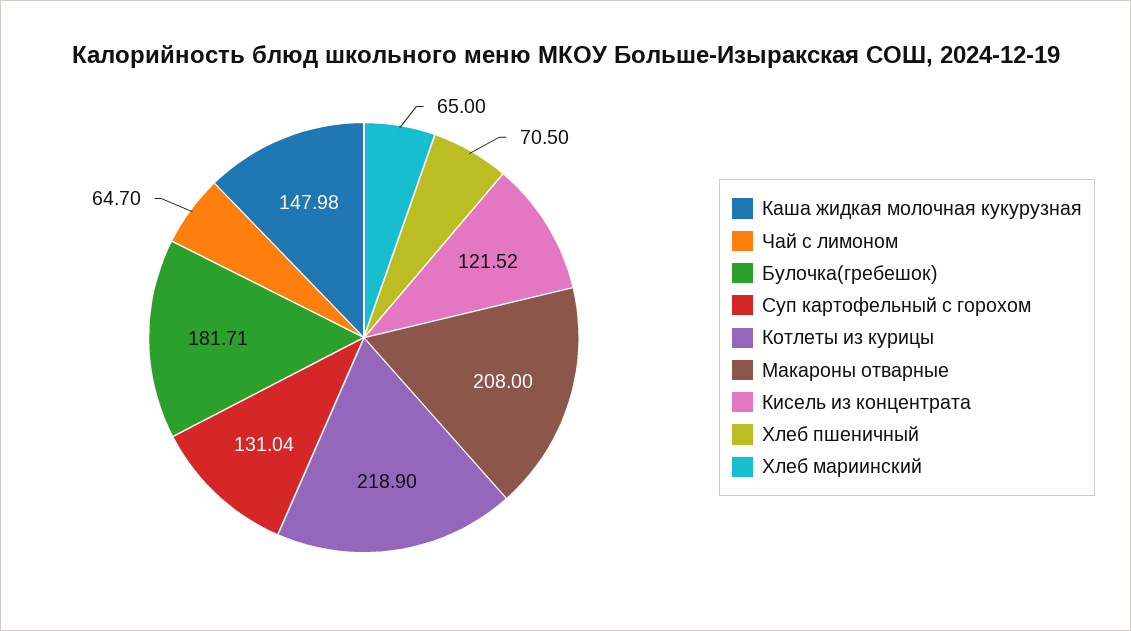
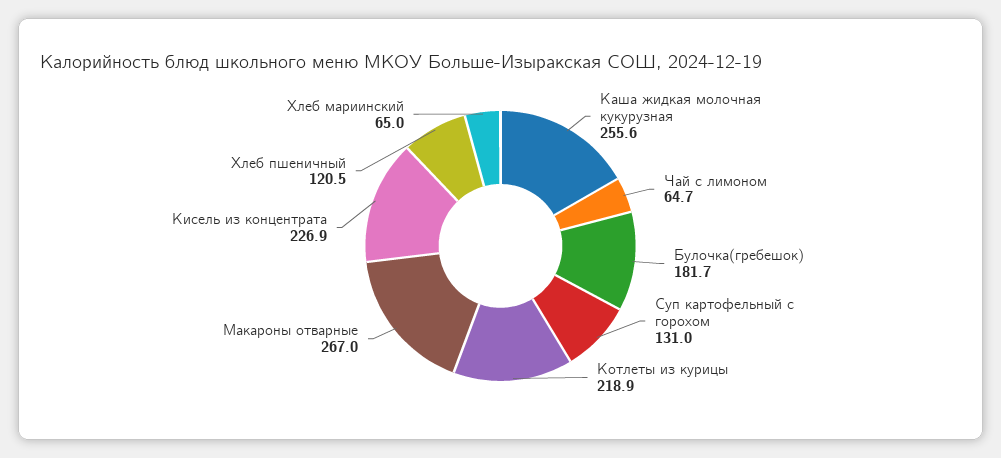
  {
-   "Каша жидкая молочная кукурузная": 147.98,
+   "Каша жидкая молочная кукурузная": 255.6,
    "Чай с лимоном": 64.7,
    "Булочка(гребешок)": 181.71,
    "Суп картофельный с горохом": 131.04,
    "Котлеты из курицы": 218.9,
-   "Макароны отварные": 208,
+   "Макароны отварные": 267,
-   "Кисель из концентрата": 121.52,
+   "Кисель из концентрата": 226.9,
-   "Хлеб пшеничный": 70.5,
+   "Хлеб пшеничный": 120.5,
    "Хлеб мариинский": 65
  }

